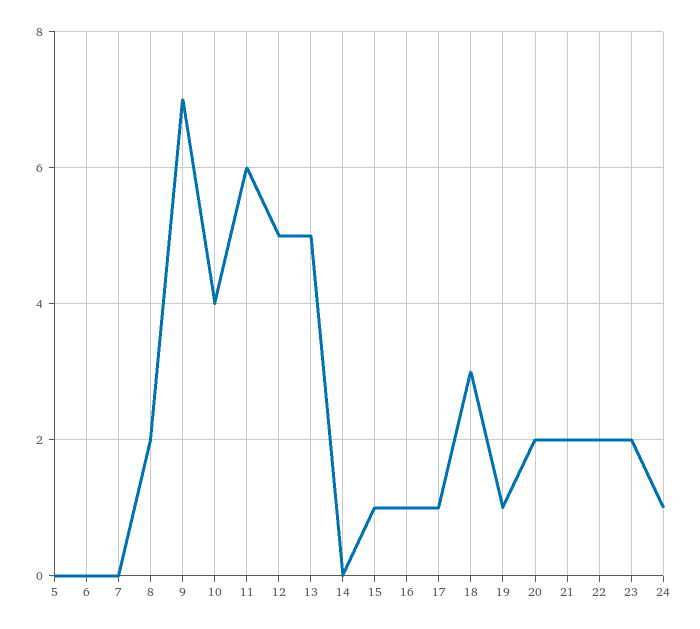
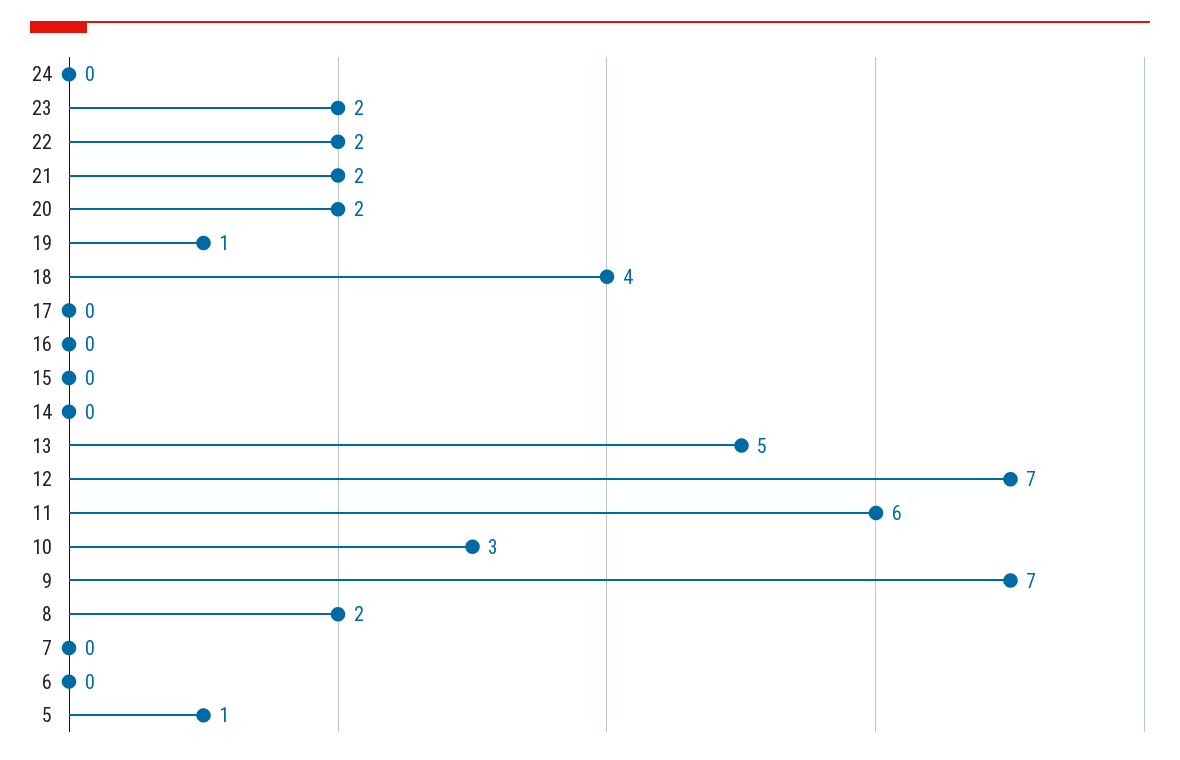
  {
-   "5": 0,
+   "5": 1,
    "6": 0,
    "7": 0,
    "8": 2,
    "9": 7,
-   "10": 4,
+   "10": 3,
    "11": 6,
-   "12": 5,
+   "12": 7,
    "13": 5,
    "14": 0,
-   "15": 1,
+   "15": 0,
-   "16": 1,
+   "16": 0,
-   "17": 1,
+   "17": 0,
-   "18": 3,
+   "18": 4,
    "19": 1,
    "20": 2,
    "21": 2,
    "22": 2,
    "23": 2,
-   "24": 1
+   "24": 0
  }

